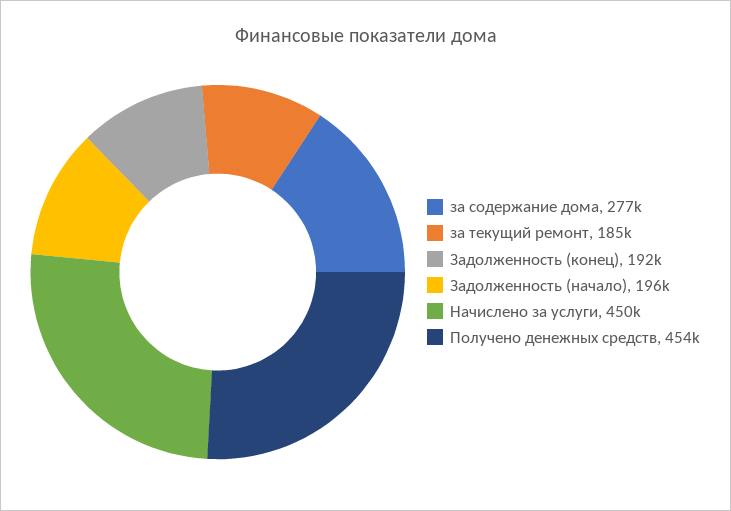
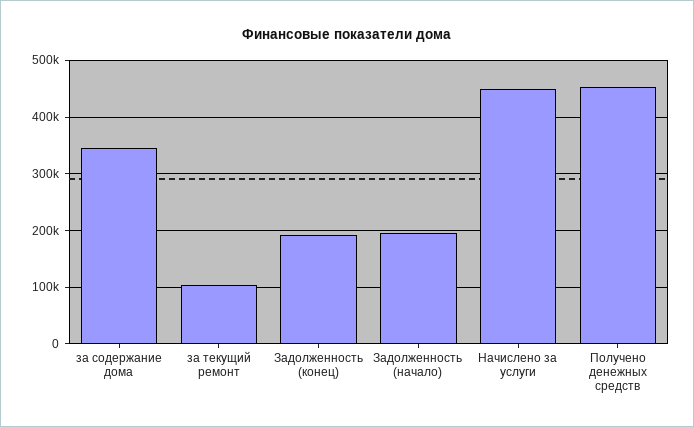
  {
-   "за содержание дома": 277000,
+   "за содержание дома": 340000,
-   "за текущий ремонт": 185000,
+   "за текущий ремонт": 100000,
    "Задолженность (конец)": 192000,
    "Задолженность (начало)": 196000,
    "Начислено за услуги": 450000,
    "Получено денежных средств": 454000
  }

